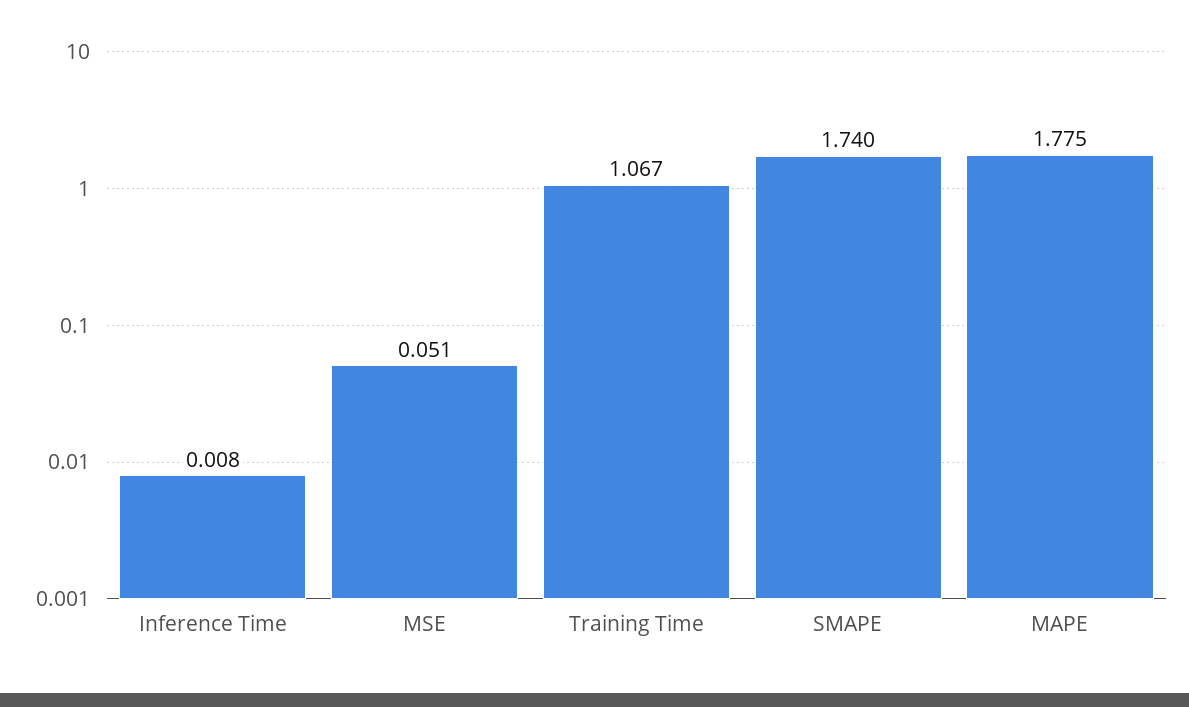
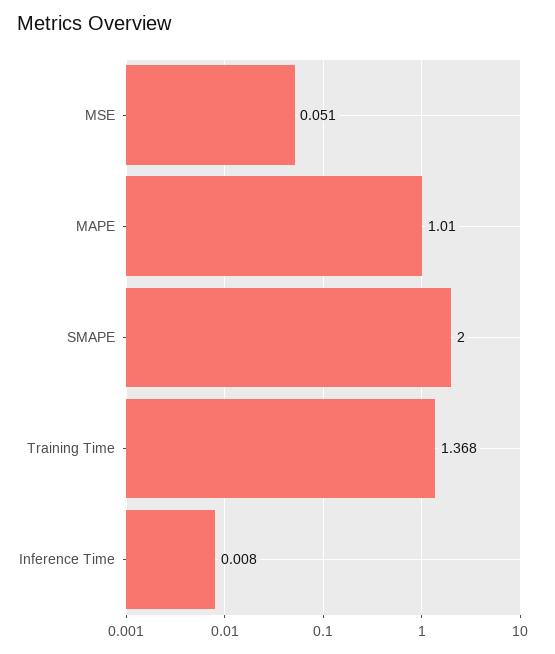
  {
    "Inference Time": 0.008,
    "MSE": 0.051,
-   "Training Time": 1.067,
+   "Training Time": 1.368,
-   "SMAPE": 1.74,
+   "SMAPE": 2,
-   "MAPE": 1.775
+   "MAPE": 1.01
  }

